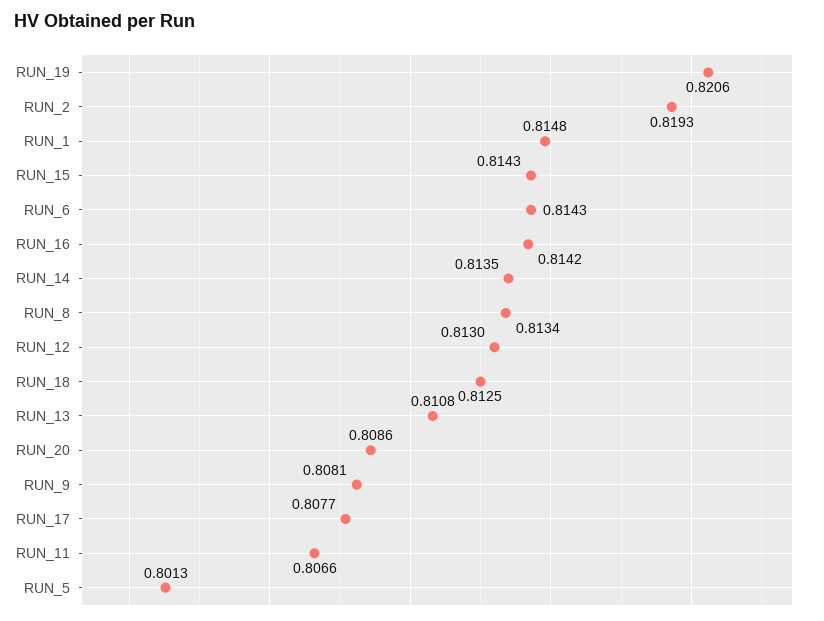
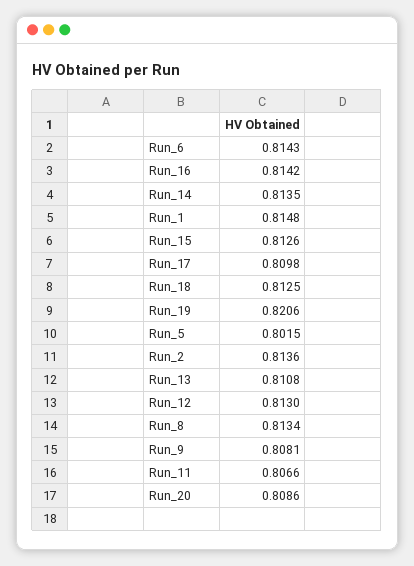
  {
    "RUN_19": 0.8206,
-   "RUN_2": 0.8193,
+   "RUN_2": 0.8136,
    "RUN_1": 0.8148,
-   "RUN_15": 0.8143,
+   "RUN_15": 0.8126,
    "RUN_6": 0.8143,
    "RUN_16": 0.8142,
    "RUN_14": 0.8135,
    "RUN_8": 0.8134,
    "RUN_12": 0.813,
    "RUN_18": 0.8125,
    "RUN_13": 0.8108,
    "RUN_20": 0.8086,
    "RUN_9": 0.8081,
-   "RUN_17": 0.8077,
+   "RUN_17": 0.8098,
    "RUN_11": 0.8066,
-   "RUN_5": 0.8013
+   "RUN_5": 0.8015
  }

